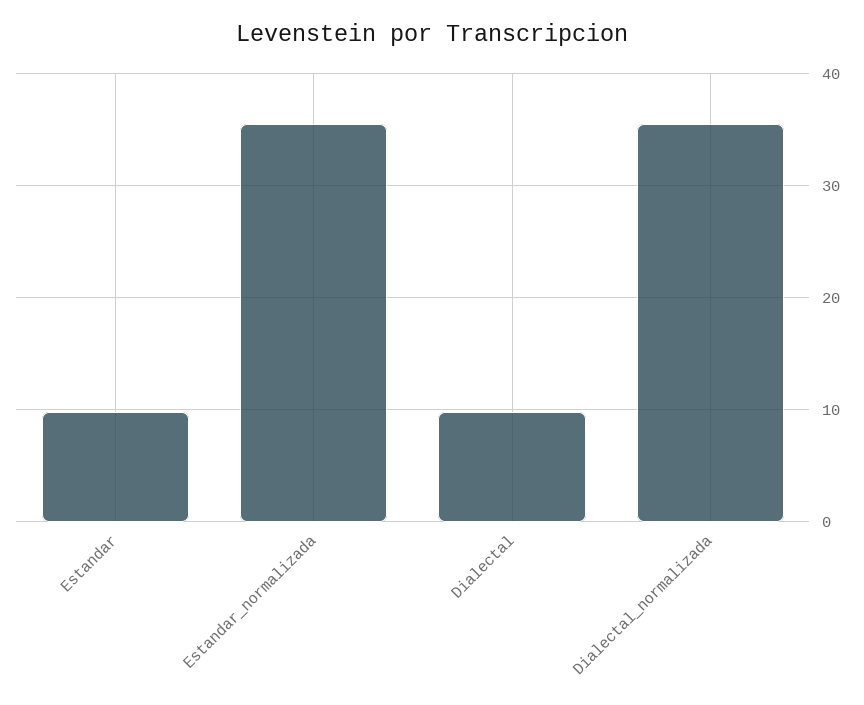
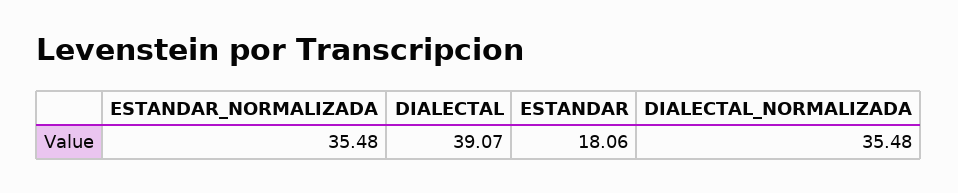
  {
-   "Estandar": 10,
+   "Estandar": 18.06,
    "Estandar_normalizada": 35.48,
-   "Dialectal": 10,
+   "Dialectal": 39.07,
    "Dialectal_normalizada": 35.48
  }

